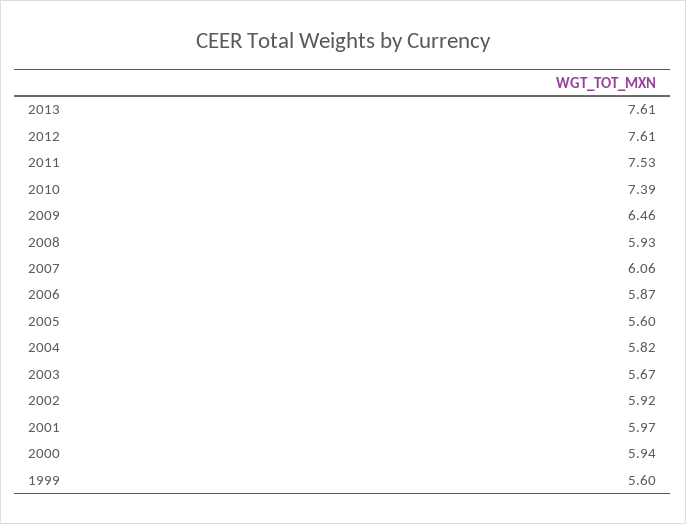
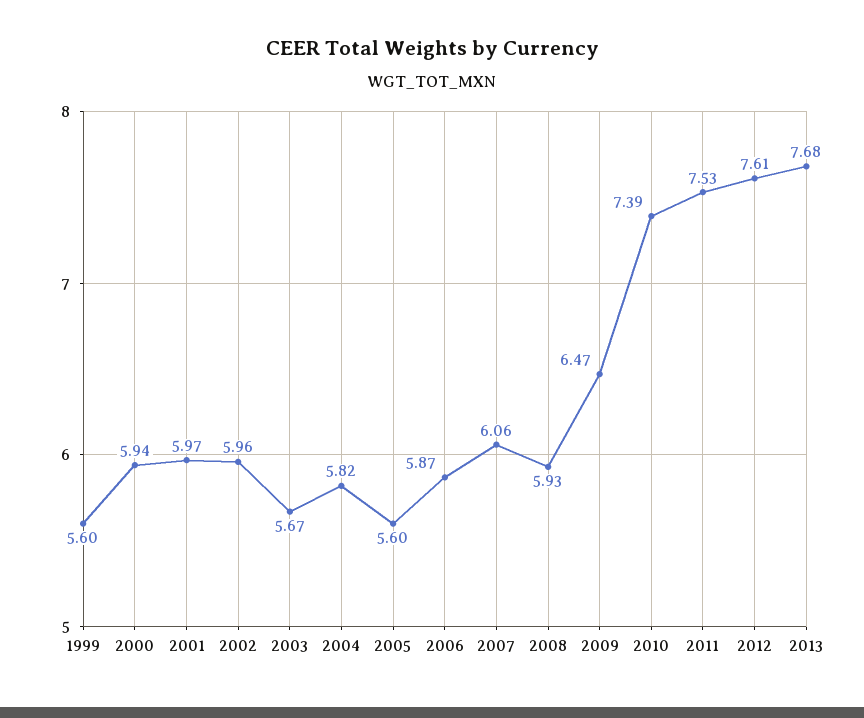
  {
-   "2013": 7.61,
+   "2013": 7.68,
    "2012": 7.61,
    "2011": 7.53,
    "2010": 7.39,
-   "2009": 6.46,
+   "2009": 6.47,
    "2008": 5.93,
    "2007": 6.06,
    "2006": 5.87,
    "2005": 5.6,
    "2004": 5.82,
    "2003": 5.67,
-   "2002": 5.92,
+   "2002": 5.96,
    "2001": 5.97,
    "2000": 5.94,
    "1999": 5.6
  }

